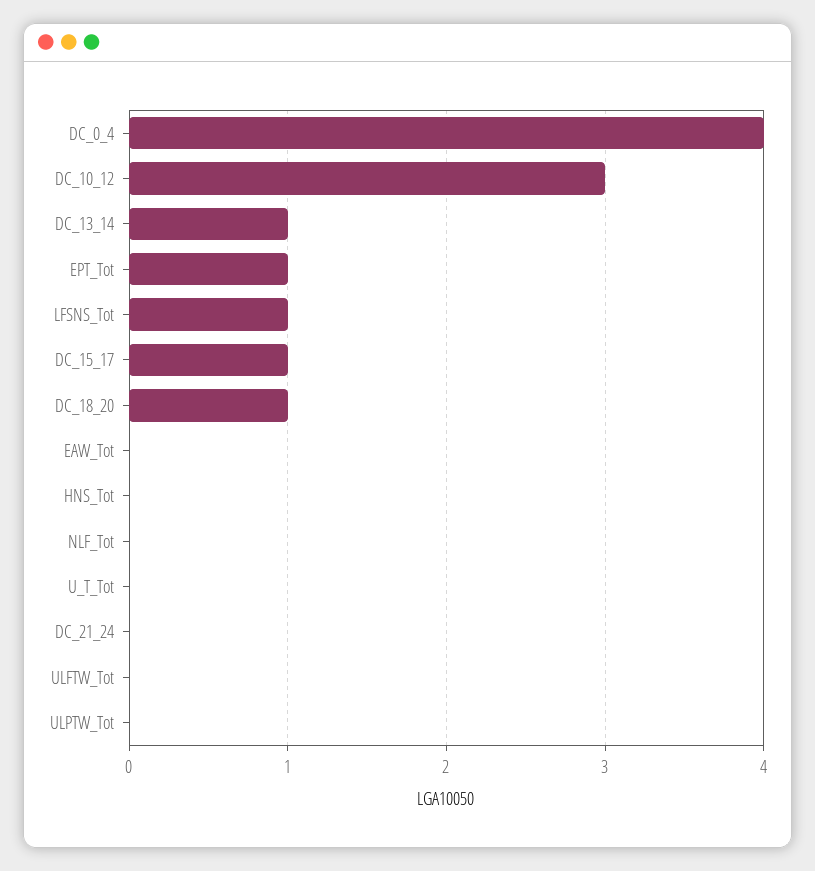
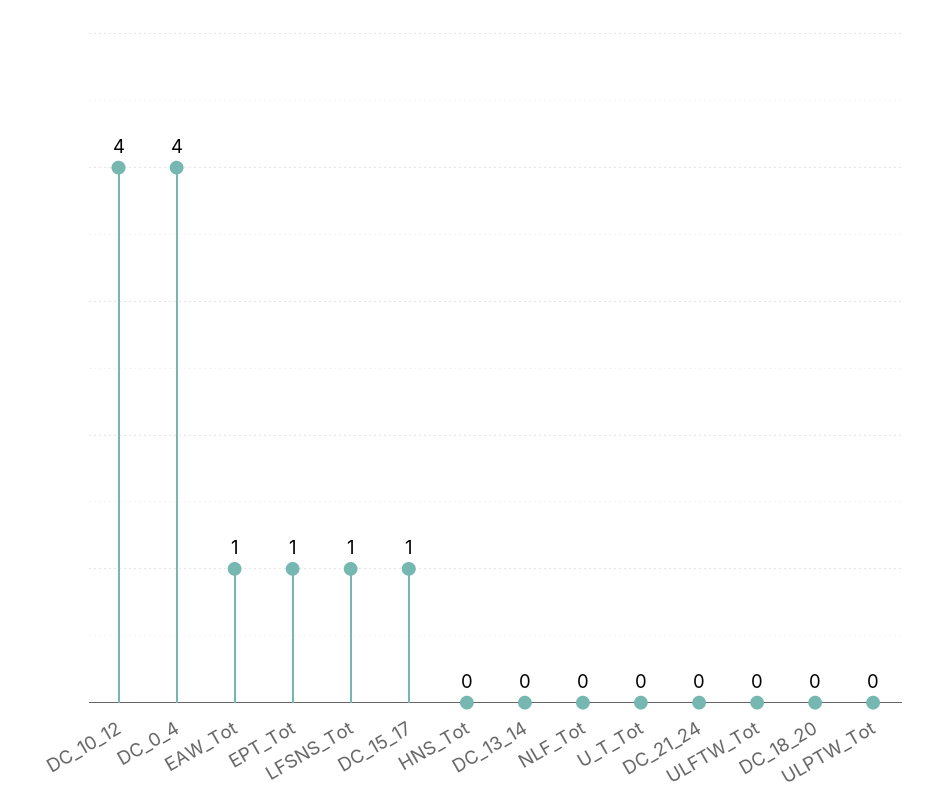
  {
    "DC_0_4": 4,
-   "DC_10_12": 3,
+   "DC_10_12": 4,
-   "DC_13_14": 1,
+   "DC_13_14": 0,
    "EPT_Tot": 1,
    "LFSNS_Tot": 1,
    "DC_15_17": 1,
-   "DC_18_20": 1,
+   "DC_18_20": 0,
-   "EAW_Tot": 0,
+   "EAW_Tot": 1,
    "HNS_Tot": 0,
    "NLF_Tot": 0,
    "U_T_Tot": 0,
    "DC_21_24": 0,
    "ULFTW_Tot": 0,
    "ULPTW_Tot": 0
  }

